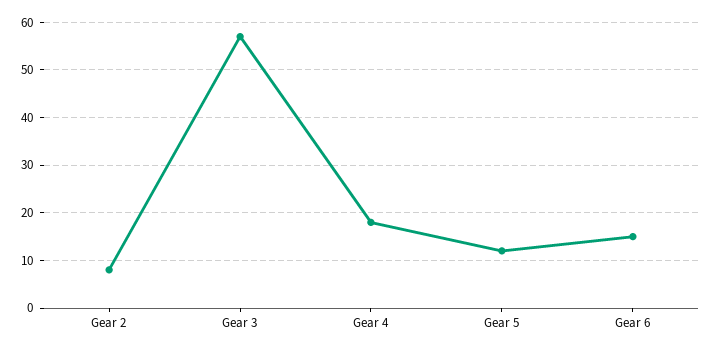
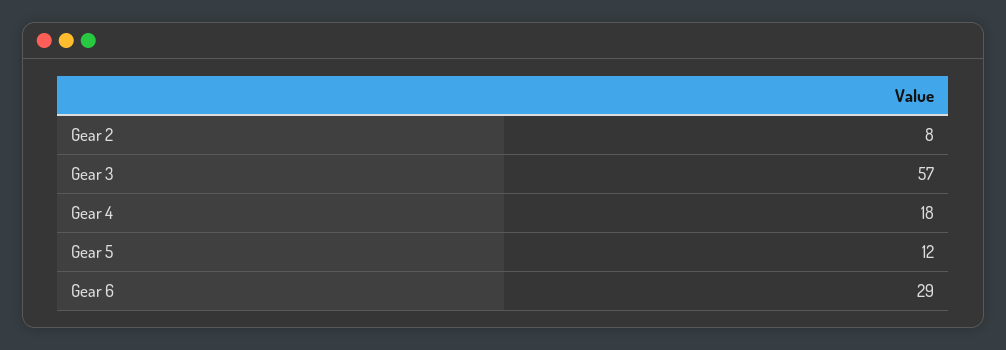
  {
    "Gear 2": 8,
    "Gear 3": 57,
    "Gear 4": 18,
    "Gear 5": 12,
-   "Gear 6": 15
+   "Gear 6": 29
  }

